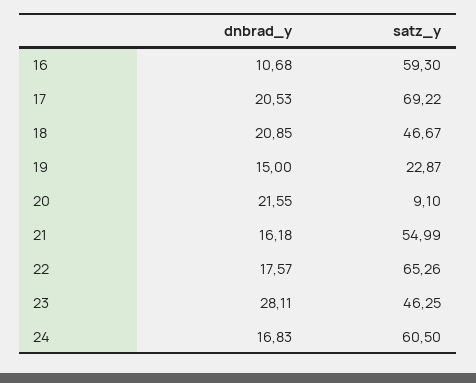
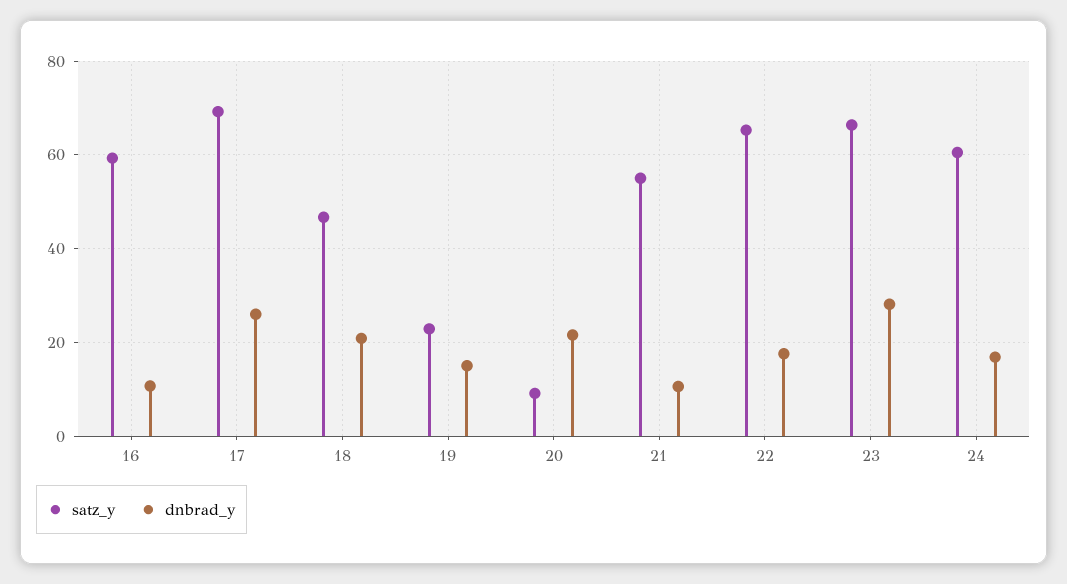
  {
    "dnbrad_y": {
      "16": 10.68,
-     "17": 20.53,
+     "17": 26,
      "18": 20.85,
      "19": 15,
      "20": 21.55,
-     "21": 16.18,
+     "21": 10,
      "22": 17.57,
      "23": 28.11,
      "24": 16.83
    },
    "satz_y": {
      "16": 59.3,
      "17": 69.22,
      "18": 46.67,
      "19": 22.87,
      "20": 9.1,
      "21": 54.99,
      "22": 65.26,
-     "23": 46.25,
+     "23": 66,
      "24": 60.5
    }
  }

